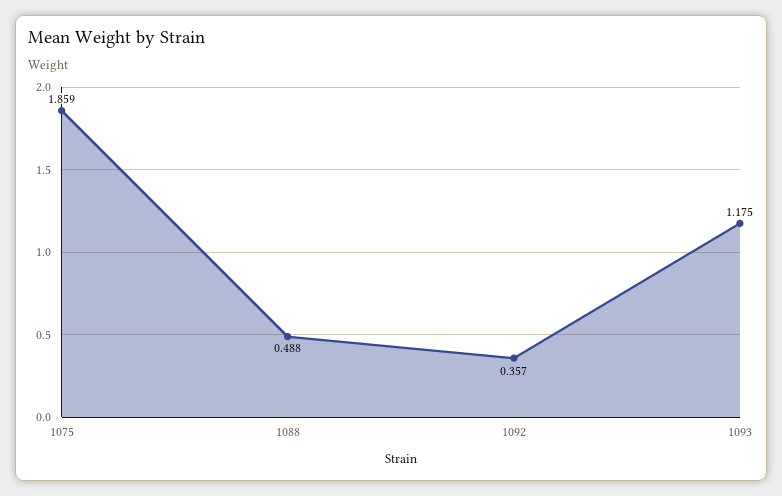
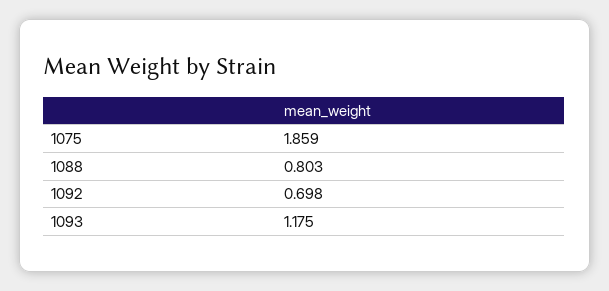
  {
    "1075": 1.859,
-   "1088": 0.488,
+   "1088": 0.803,
-   "1092": 0.357,
+   "1092": 0.698,
    "1093": 1.175
  }

